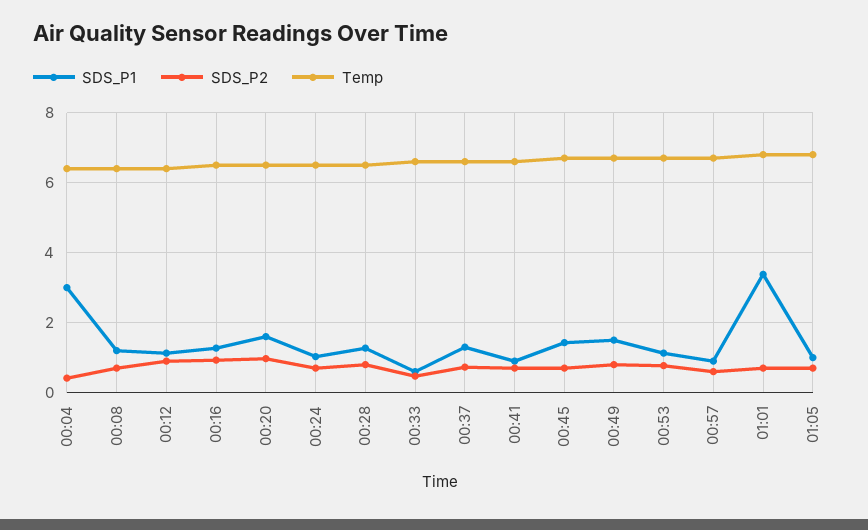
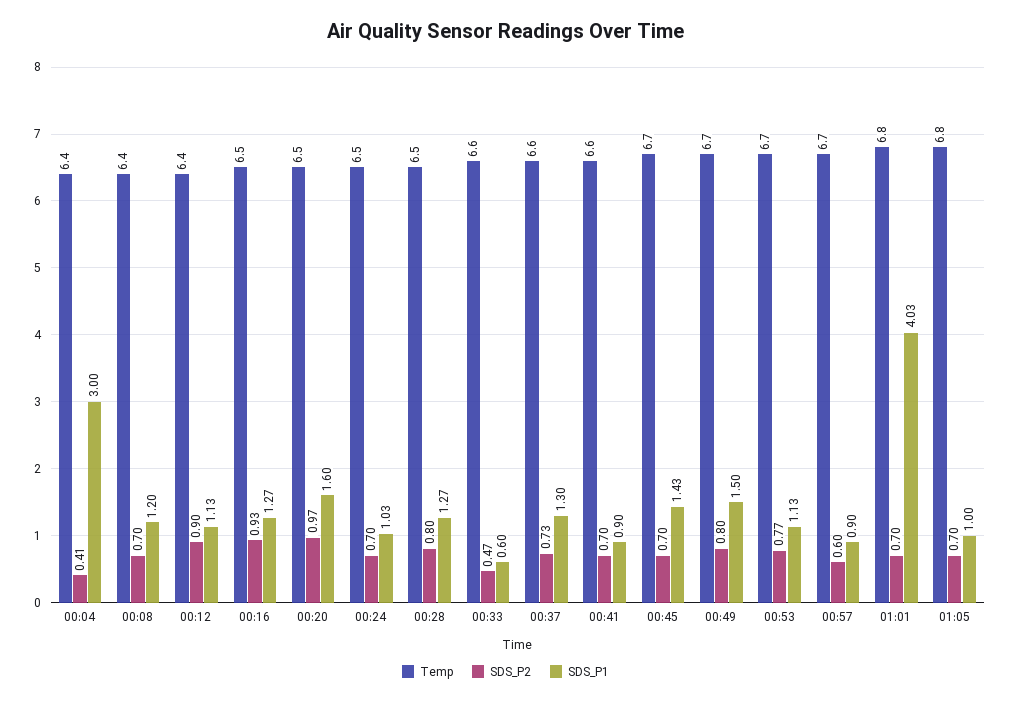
  {
    "SDS_P1": {
      "00:04": 3,
      "00:08": 1.2,
      "00:12": 1.13,
      "00:16": 1.27,
      "00:20": 1.6,
      "00:24": 1.03,
      "00:28": 1.27,
      "00:33": 0.6,
      "00:37": 1.3,
      "00:41": 0.9,
      "00:45": 1.43,
      "00:49": 1.5,
      "00:53": 1.13,
      "00:57": 0.9,
-     "01:01": 3.4,
+     "01:01": 4.03,
      "01:05": 1
    },
    "SDS_P2": {
      "00:04": 0.41,
      "00:08": 0.7,
      "00:12": 0.9,
      "00:16": 0.93,
      "00:20": 0.97,
      "00:24": 0.7,
      "00:28": 0.8,
      "00:33": 0.47,
      "00:37": 0.73,
      "00:41": 0.7,
      "00:45": 0.7,
      "00:49": 0.8,
      "00:53": 0.77,
      "00:57": 0.6,
      "01:01": 0.7,
      "01:05": 0.7
    },
    "Temp": {
      "00:04": 6.4,
      "00:08": 6.4,
      "00:12": 6.4,
      "00:16": 6.5,
      "00:20": 6.5,
      "00:24": 6.5,
      "00:28": 6.5,
      "00:33": 6.6,
      "00:37": 6.6,
      "00:41": 6.6,
      "00:45": 6.7,
      "00:49": 6.7,
      "00:53": 6.7,
      "00:57": 6.7,
      "01:01": 6.8,
      "01:05": 6.8
    }
  }

